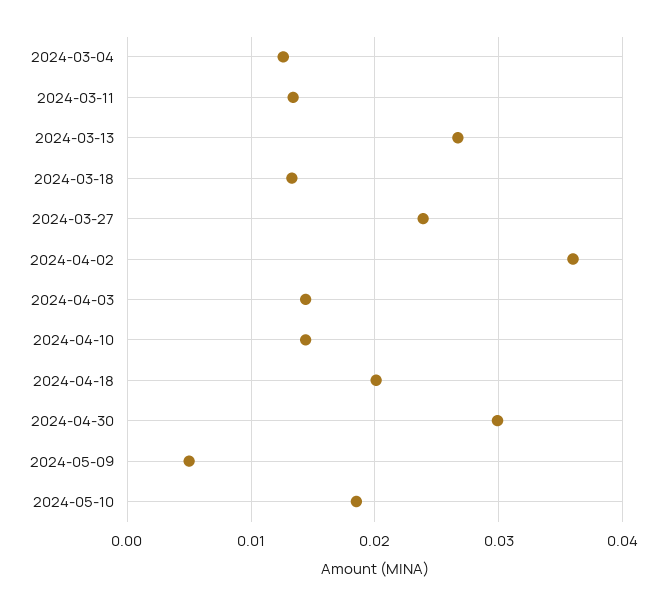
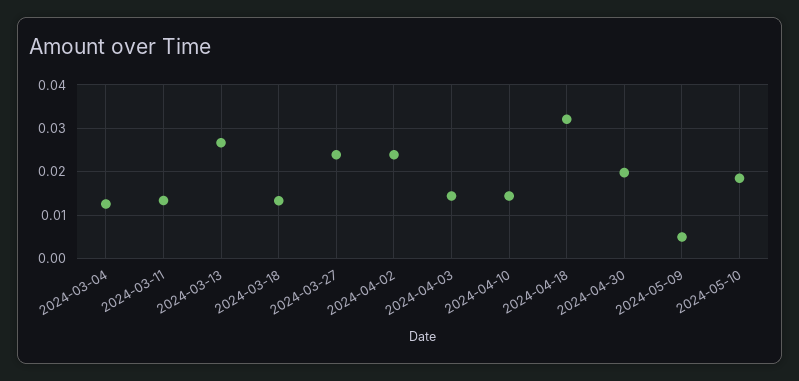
  {
    "2024-03-04": 0.013,
    "2024-03-11": 0.013,
    "2024-03-13": 0.027,
    "2024-03-18": 0.013,
    "2024-03-27": 0.024,
-   "2024-04-02": 0.036,
+   "2024-04-02": 0.024,
    "2024-04-03": 0.014,
    "2024-04-10": 0.014,
-   "2024-04-18": 0.02,
+   "2024-04-18": 0.032,
-   "2024-04-30": 0.03,
+   "2024-04-30": 0.02,
    "2024-05-09": 0.005,
    "2024-05-10": 0.019
  }

